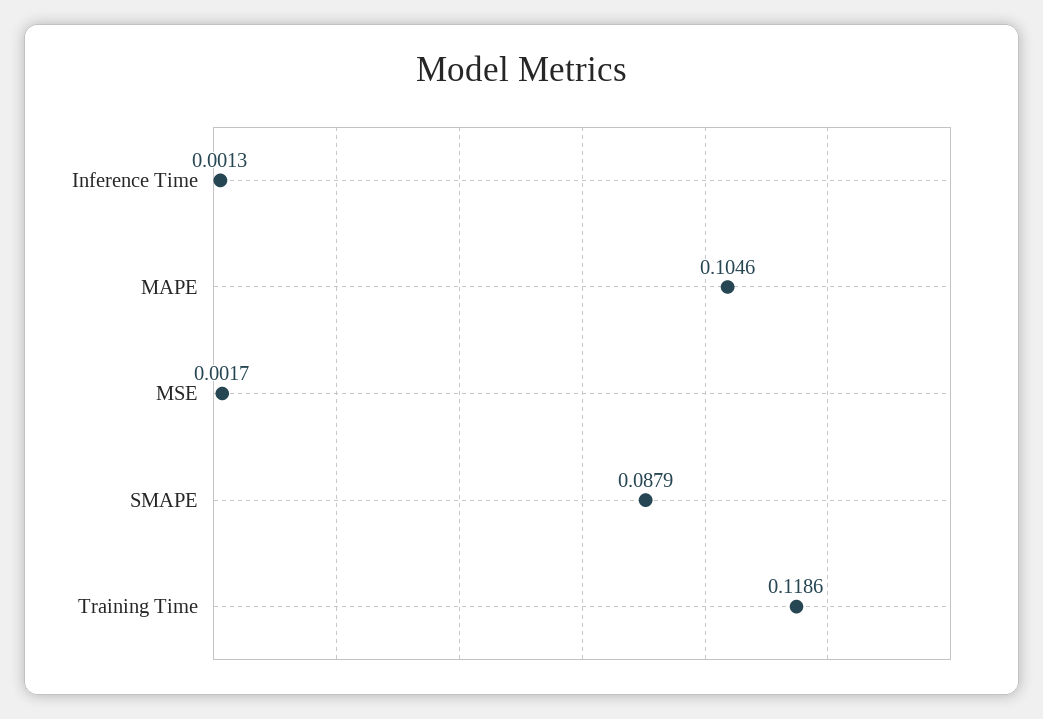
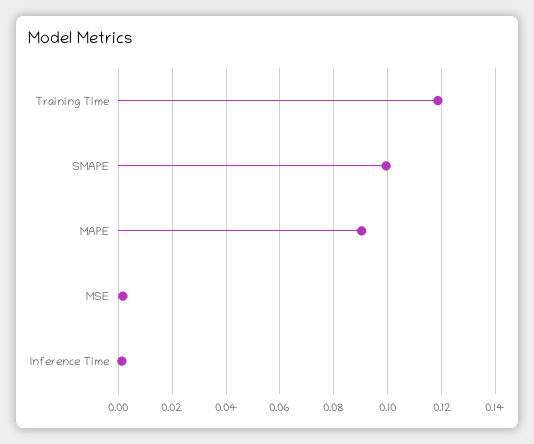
  {
    "Inference Time": 0.0013,
-   "MAPE": 0.1046,
+   "MAPE": 0.09,
    "MSE": 0.0017,
-   "SMAPE": 0.0879,
+   "SMAPE": 0.1,
    "Training Time": 0.1186
  }

